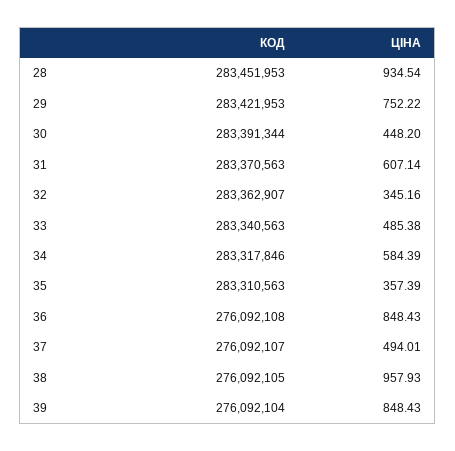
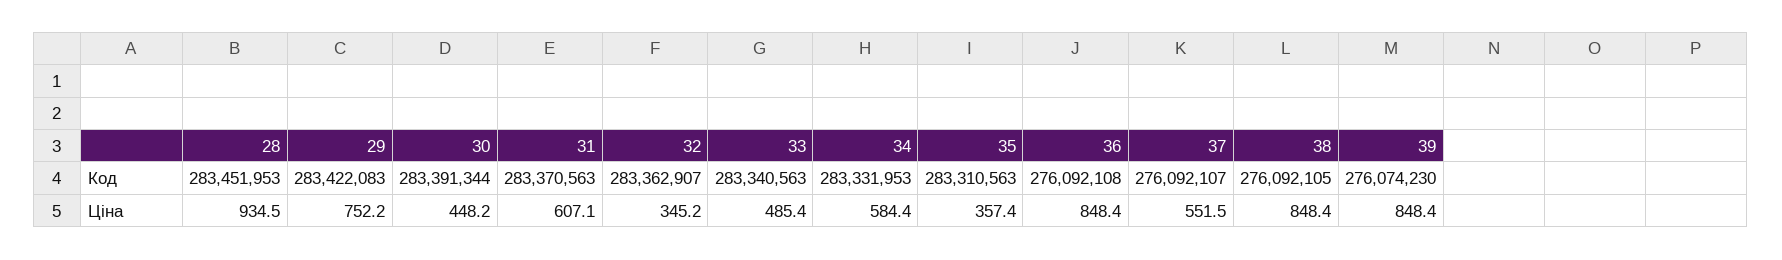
  {
    "КОД": {
      "28": 283451953,
-     "29": 283421953,
+     "29": 283422083,
      "30": 283391344,
      "31": 283370563,
      "32": 283362907,
      "33": 283340563,
-     "34": 283317846,
+     "34": 283331953,
      "35": 283310563,
      "36": 276092108,
      "37": 276092107,
      "38": 276092105,
-     "39": 276092104
+     "39": 276074230
    },
    "ЦІНА": {
      "28": 934.54,
      "29": 752.22,
      "30": 448.2,
      "31": 607.14,
      "32": 345.16,
      "33": 485.38,
      "34": 584.39,
      "35": 357.39,
      "36": 848.43,
-     "37": 494.01,
+     "37": 551.5,
-     "38": 957.93,
+     "38": 848.4,
      "39": 848.43
    }
  }

